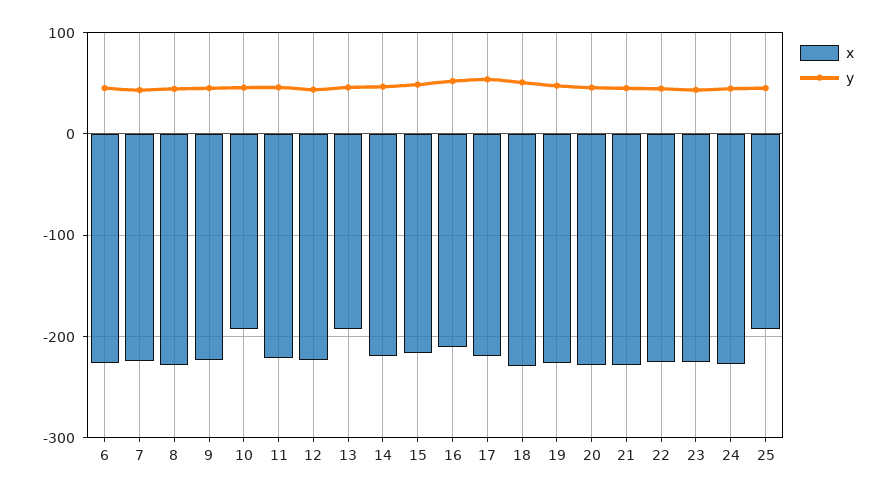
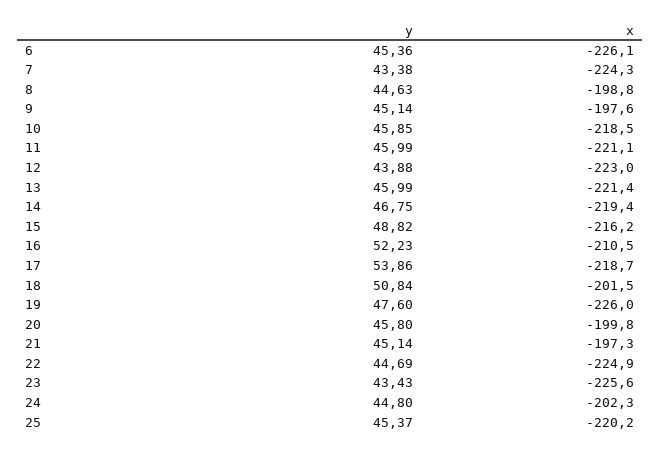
  {
    "x": {
      "6": -226.1,
      "7": -224.3,
-     "8": -230,
+     "8": -198.8,
-     "9": -220,
+     "9": -197.6,
-     "10": -190,
+     "10": -218.5,
      "11": -221.1,
      "12": -223,
-     "13": -190,
+     "13": -221.4,
      "14": -219.4,
      "15": -216.2,
      "16": -210.5,
      "17": -218.7,
-     "18": -230,
+     "18": -201.5,
      "19": -226,
-     "20": -230,
+     "20": -199.8,
-     "21": -230,
+     "21": -197.3,
      "22": -224.9,
      "23": -225.6,
-     "24": -230,
+     "24": -202.3,
-     "25": -190
+     "25": -220.2
    },
    "y": {
      "6": 45.36,
      "7": 43.38,
      "8": 44.63,
      "9": 45.14,
      "10": 45.85,
      "11": 45.99,
      "12": 43.88,
      "13": 45.99,
      "14": 46.75,
      "15": 48.82,
      "16": 52.23,
      "17": 53.86,
      "18": 50.84,
      "19": 47.6,
      "20": 45.8,
      "21": 45.14,
      "22": 44.69,
      "23": 43.43,
      "24": 44.8,
      "25": 45.37
    }
  }

